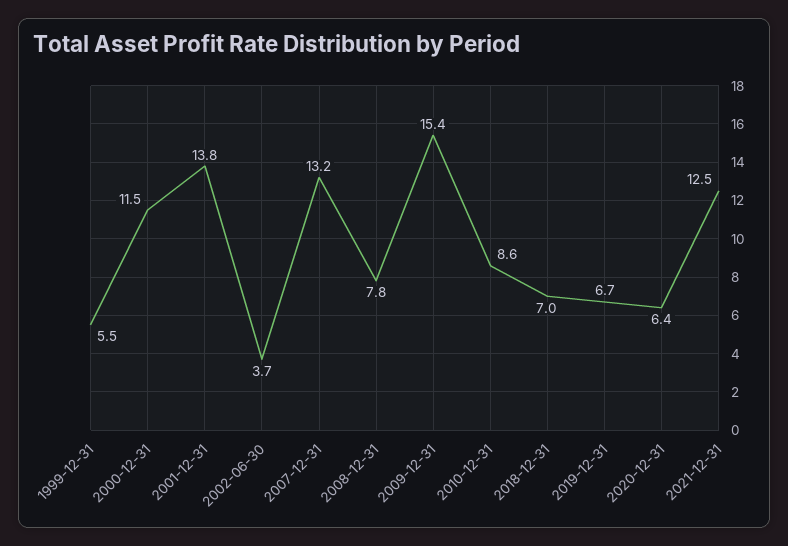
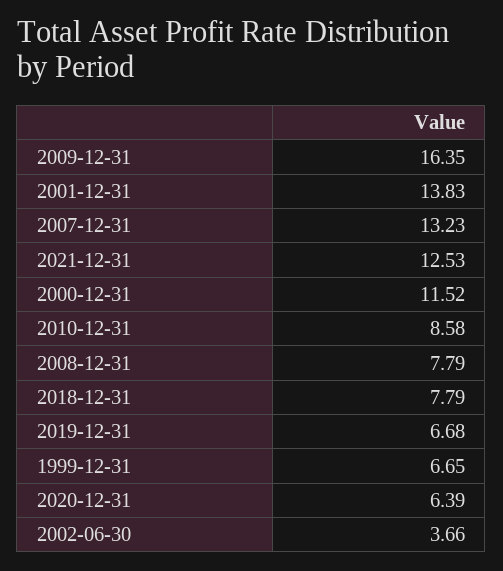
  {
-   "1999-12-31": 5.5,
+   "1999-12-31": 6.65,
    "2000-12-31": 11.52,
    "2001-12-31": 13.83,
    "2002-06-30": 3.66,
    "2007-12-31": 13.23,
    "2008-12-31": 7.79,
-   "2009-12-31": 15.4,
+   "2009-12-31": 16.35,
    "2010-12-31": 8.58,
-   "2018-12-31": 7,
+   "2018-12-31": 7.79,
    "2019-12-31": 6.68,
    "2020-12-31": 6.39,
    "2021-12-31": 12.53
  }

